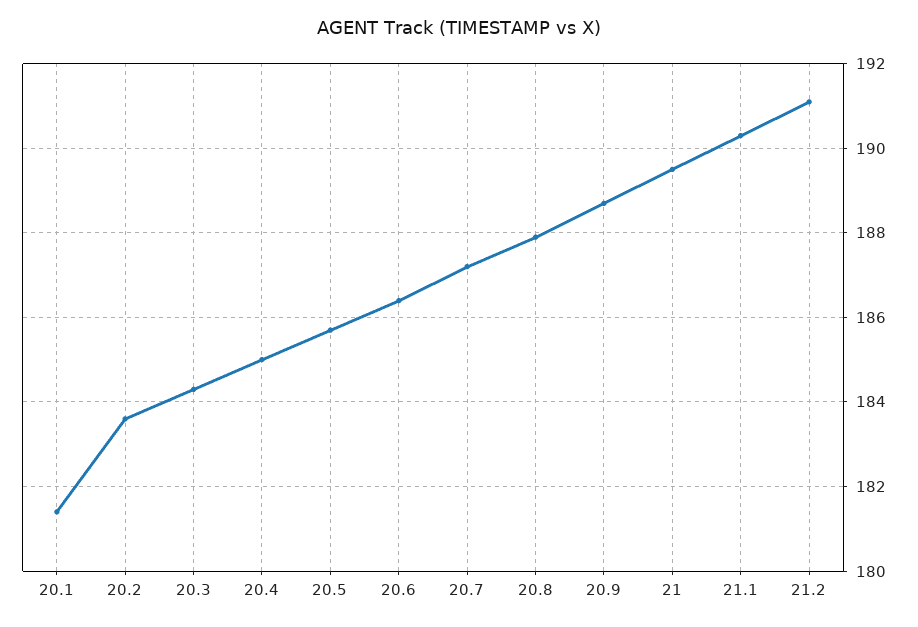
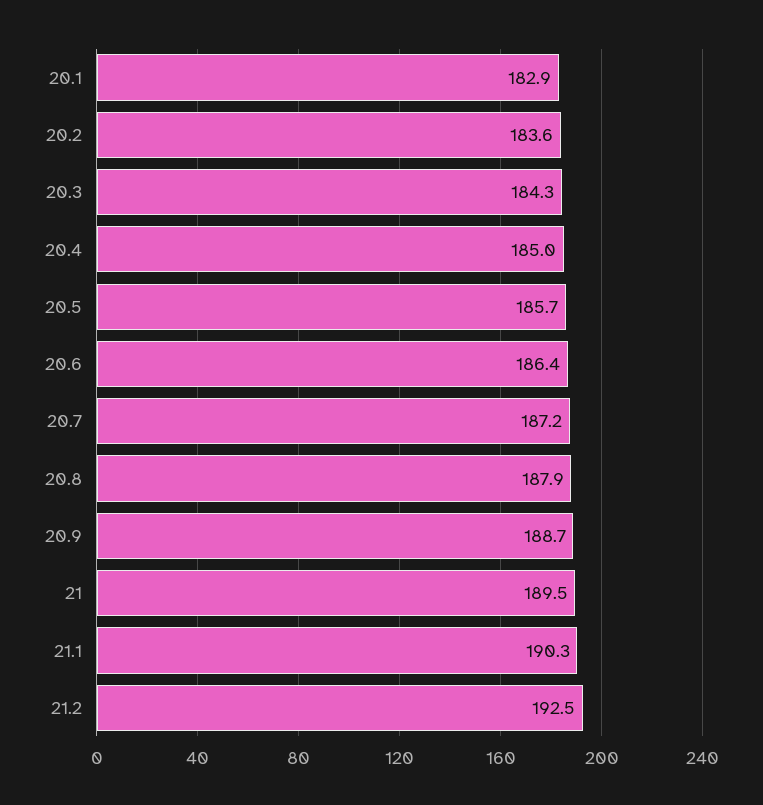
  {
-   "20.1": 181.5,
+   "20.1": 182.9,
    "20.2": 183.6,
    "20.3": 184.3,
    "20.4": 185,
    "20.5": 185.7,
    "20.6": 186.4,
    "20.7": 187.2,
    "20.8": 187.9,
    "20.9": 188.7,
    "21": 189.5,
    "21.1": 190.3,
-   "21.2": 191
+   "21.2": 192.5
  }

